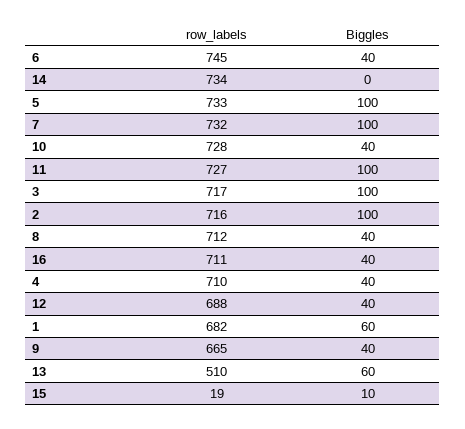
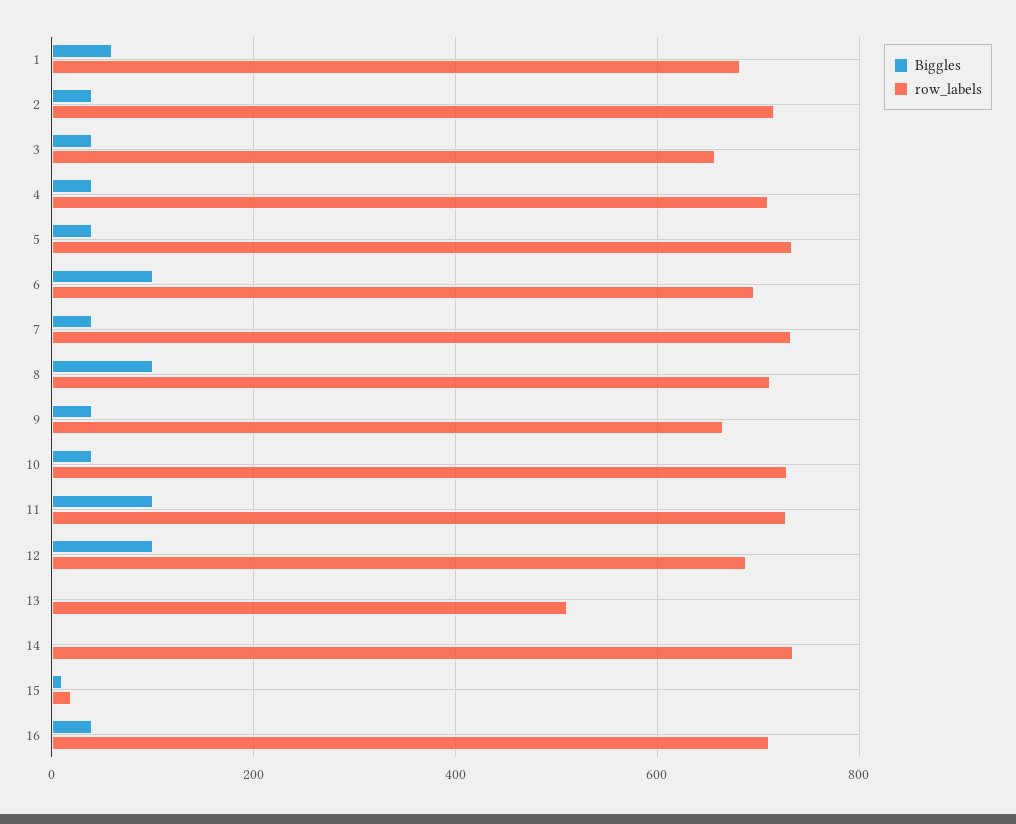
  {
    "row_labels": {
-     "6": 745,
+     "6": 700,
      "14": 734,
      "5": 733,
      "7": 732,
      "10": 728,
      "11": 727,
-     "3": 717,
+     "3": 660,
      "2": 716,
      "8": 712,
      "16": 711,
      "4": 710,
      "12": 688,
      "1": 682,
      "9": 665,
      "13": 510,
      "15": 19
    },
    "Biggles": {
-     "6": 40,
+     "6": 100,
      "14": 0,
-     "5": 100,
+     "5": 40,
-     "7": 100,
+     "7": 40,
      "10": 40,
      "11": 100,
-     "3": 100,
+     "3": 40,
-     "2": 100,
+     "2": 40,
-     "8": 40,
+     "8": 100,
      "16": 40,
      "4": 40,
-     "12": 40,
+     "12": 100,
      "1": 60,
      "9": 40,
-     "13": 60,
+     "13": 0,
      "15": 10
    }
  }

